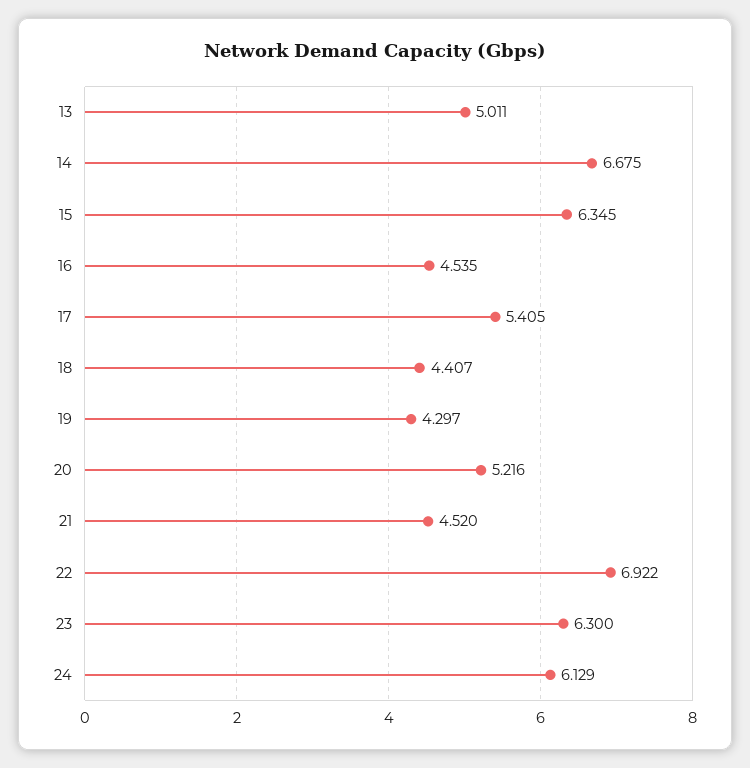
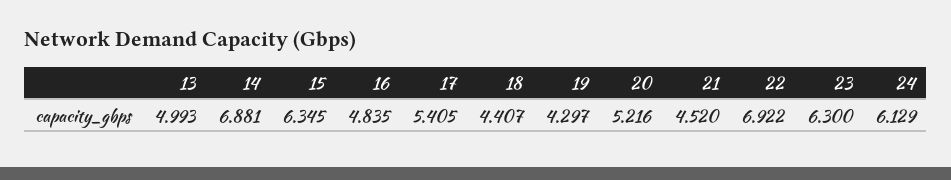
  {
-   "13": 5.011,
+   "13": 4.993,
-   "14": 6.675,
+   "14": 6.881,
    "15": 6.345,
-   "16": 4.535,
+   "16": 4.835,
    "17": 5.405,
    "18": 4.407,
    "19": 4.297,
    "20": 5.216,
    "21": 4.52,
    "22": 6.922,
    "23": 6.3,
    "24": 6.129
  }

